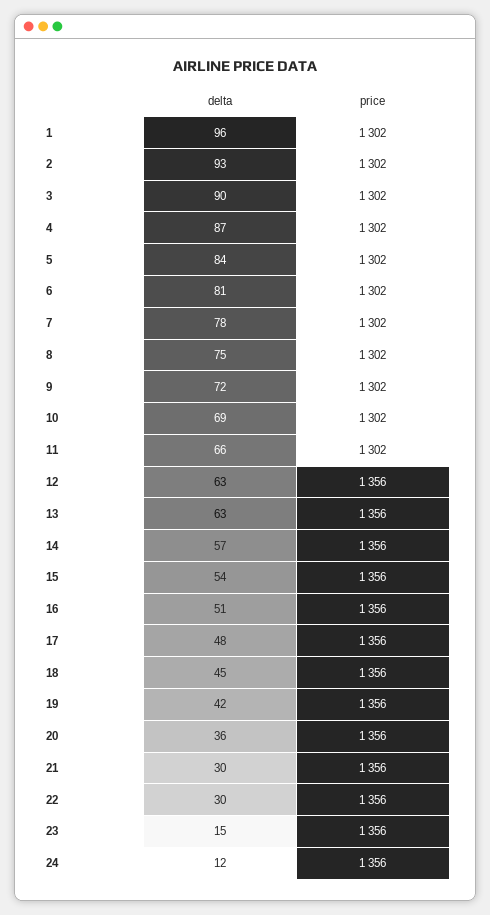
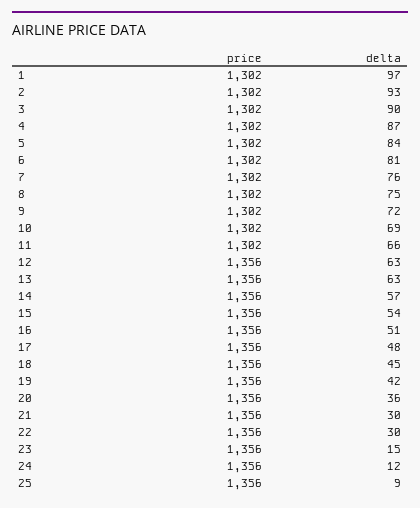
  {
    "delta": {
-     "1": 96,
+     "1": 97,
      "2": 93,
      "3": 90,
      "4": 87,
      "5": 84,
      "6": 81,
-     "7": 78,
+     "7": 76,
      "8": 75,
      "9": 72,
      "10": 69,
      "11": 66,
      "12": 63,
      "13": 63,
      "14": 57,
      "15": 54,
      "16": 51,
      "17": 48,
      "18": 45,
      "19": 42,
      "20": 36,
      "21": 30,
      "22": 30,
      "23": 15,
-     "24": 12
+     "24": 12,
+     "25": 9
    },
    "price": {
      "1": 1302,
      "2": 1302,
      "3": 1302,
      "4": 1302,
      "5": 1302,
      "6": 1302,
      "7": 1302,
      "8": 1302,
      "9": 1302,
      "10": 1302,
      "11": 1302,
      "12": 1356,
      "13": 1356,
      "14": 1356,
      "15": 1356,
      "16": 1356,
      "17": 1356,
      "18": 1356,
      "19": 1356,
      "20": 1356,
      "21": 1356,
      "22": 1356,
      "23": 1356,
-     "24": 1356
+     "24": 1356,
+     "25": 1356
    }
  }

